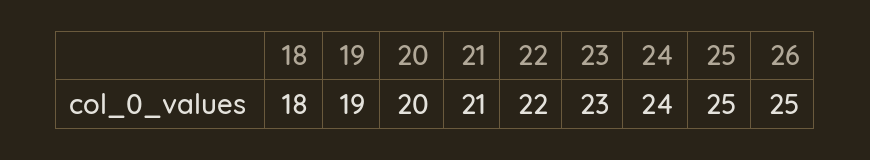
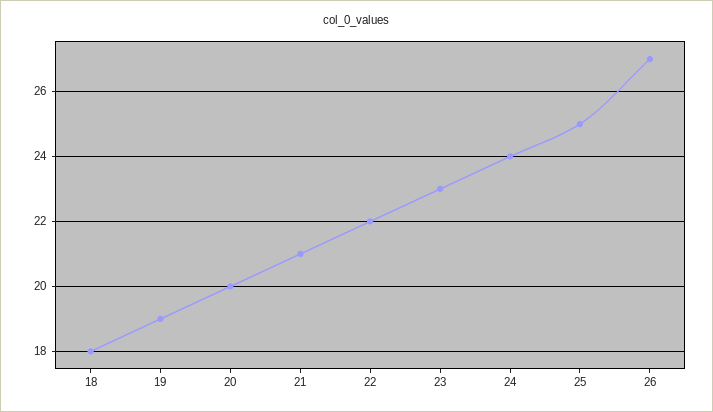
  {
    "18": 18,
    "19": 19,
    "20": 20,
    "21": 21,
    "22": 22,
    "23": 23,
    "24": 24,
    "25": 25,
-   "26": 25
+   "26": 27
  }

